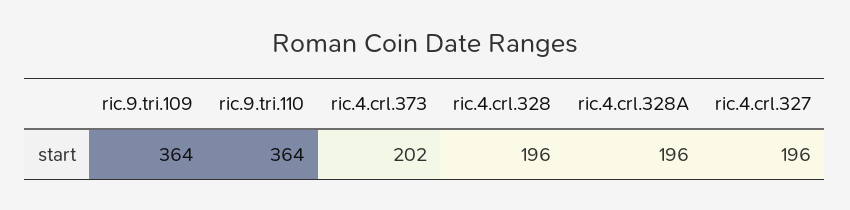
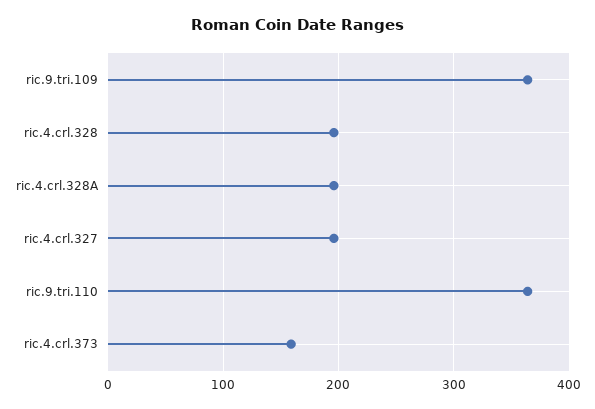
  {
    "ric.9.tri.109": 364,
    "ric.9.tri.110": 364,
-   "ric.4.crl.373": 202,
+   "ric.4.crl.373": 160,
    "ric.4.crl.328": 196,
    "ric.4.crl.328A": 196,
    "ric.4.crl.327": 196
  }

